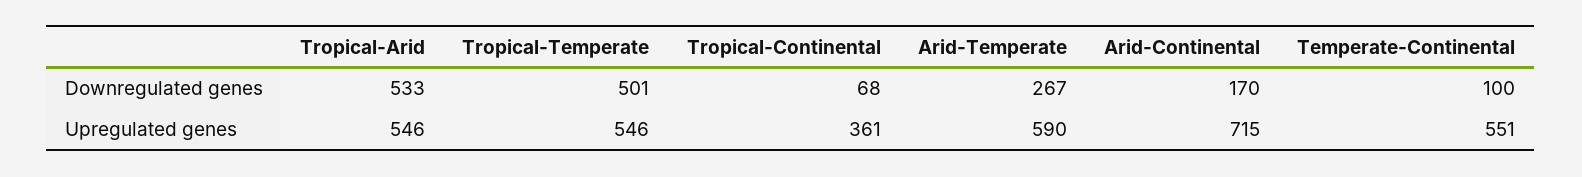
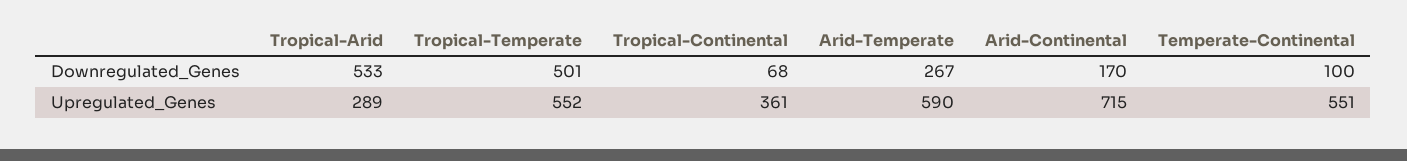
  {
    "Tropical-Arid": {
      "Downregulated genes": 533,
-     "Upregulated genes": 546
+     "Upregulated genes": 289
    },
    "Tropical-Temperate": {
      "Downregulated genes": 501,
-     "Upregulated genes": 546
+     "Upregulated genes": 552
    },
    "Tropical-Continental": {
      "Downregulated genes": 68,
      "Upregulated genes": 361
    },
    "Arid-Temperate": {
      "Downregulated genes": 267,
      "Upregulated genes": 590
    },
    "Arid-Continental": {
      "Downregulated genes": 170,
      "Upregulated genes": 715
    },
    "Temperate-Continental": {
      "Downregulated genes": 100,
      "Upregulated genes": 551
    }
  }

